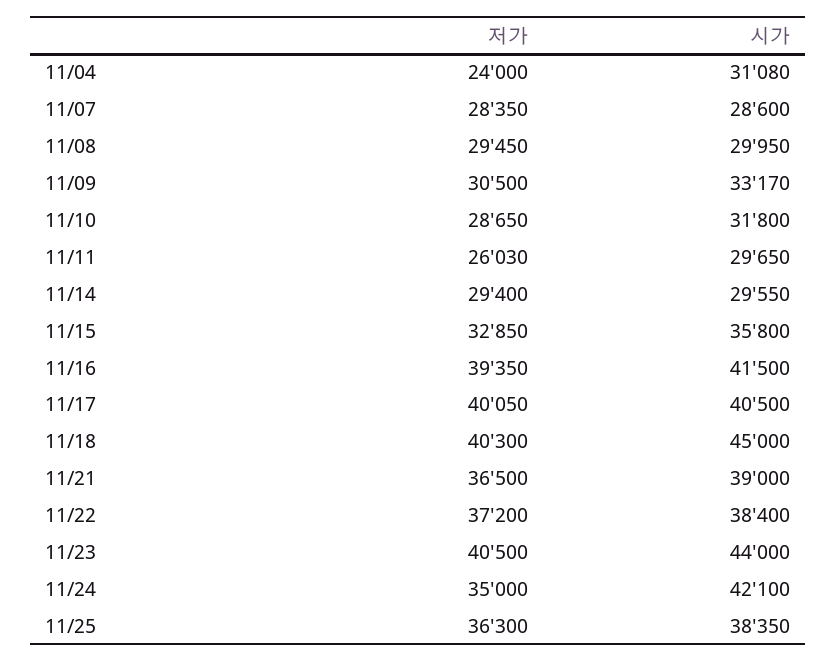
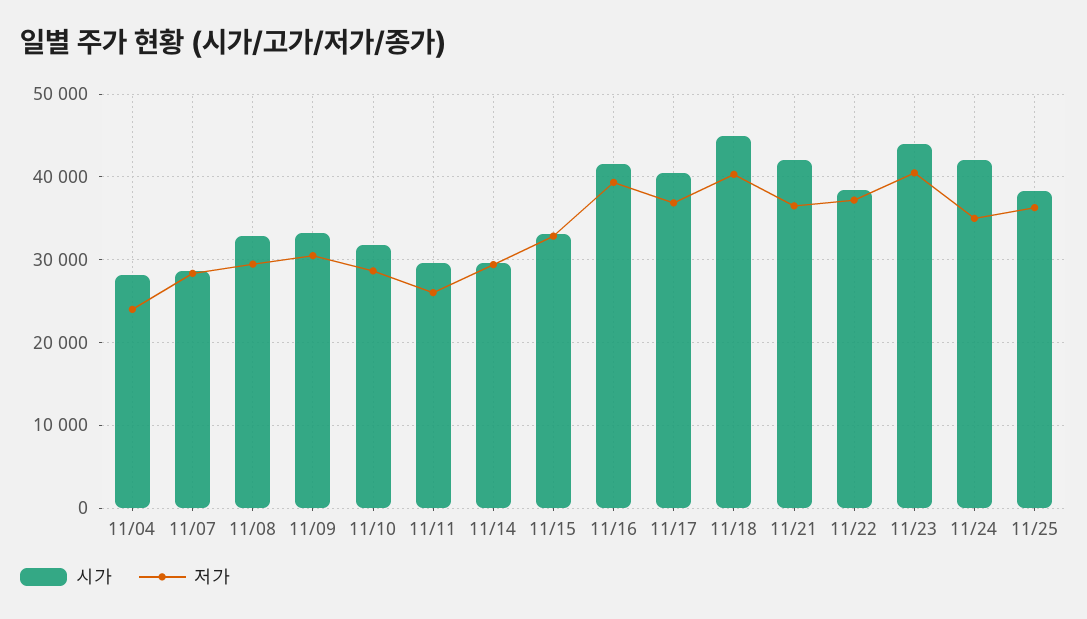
  {
    "저가": {
      "11/04": 24000,
      "11/07": 28350,
      "11/08": 29450,
      "11/09": 30500,
      "11/10": 28650,
      "11/11": 26030,
      "11/14": 29400,
      "11/15": 32850,
      "11/16": 39350,
-     "11/17": 40050,
+     "11/17": 37000,
      "11/18": 40300,
      "11/21": 36500,
      "11/22": 37200,
      "11/23": 40500,
      "11/24": 35000,
      "11/25": 36300
    },
    "시가": {
-     "11/04": 31080,
+     "11/04": 28000,
      "11/07": 28600,
-     "11/08": 29950,
+     "11/08": 33000,
      "11/09": 33170,
      "11/10": 31800,
      "11/11": 29650,
      "11/14": 29550,
-     "11/15": 35800,
+     "11/15": 33000,
      "11/16": 41500,
      "11/17": 40500,
      "11/18": 45000,
-     "11/21": 39000,
+     "11/21": 42000,
      "11/22": 38400,
      "11/23": 44000,
      "11/24": 42100,
      "11/25": 38350
    }
  }

